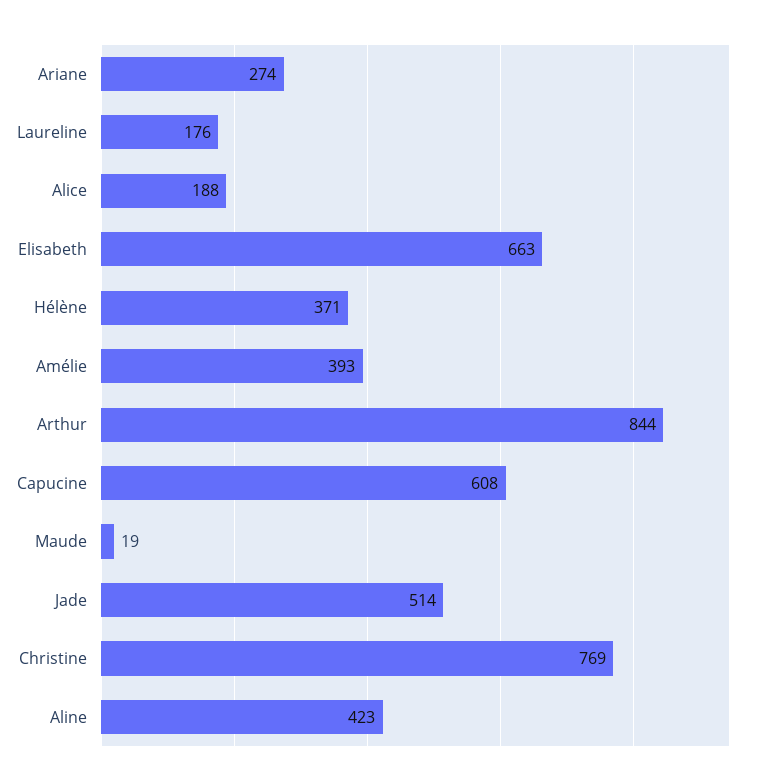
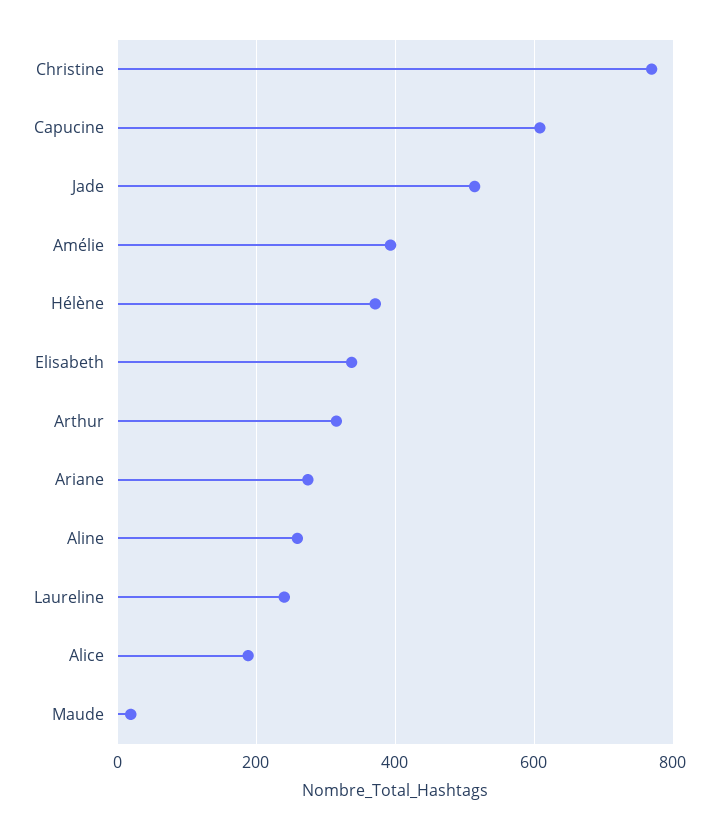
  {
    "Ariane": 274,
-   "Laureline": 176,
+   "Laureline": 240,
    "Alice": 188,
-   "Elisabeth": 663,
+   "Elisabeth": 340,
    "Hélène": 371,
    "Amélie": 393,
-   "Arthur": 844,
+   "Arthur": 320,
    "Capucine": 608,
    "Maude": 19,
    "Jade": 514,
    "Christine": 769,
-   "Aline": 423
+   "Aline": 260
  }

